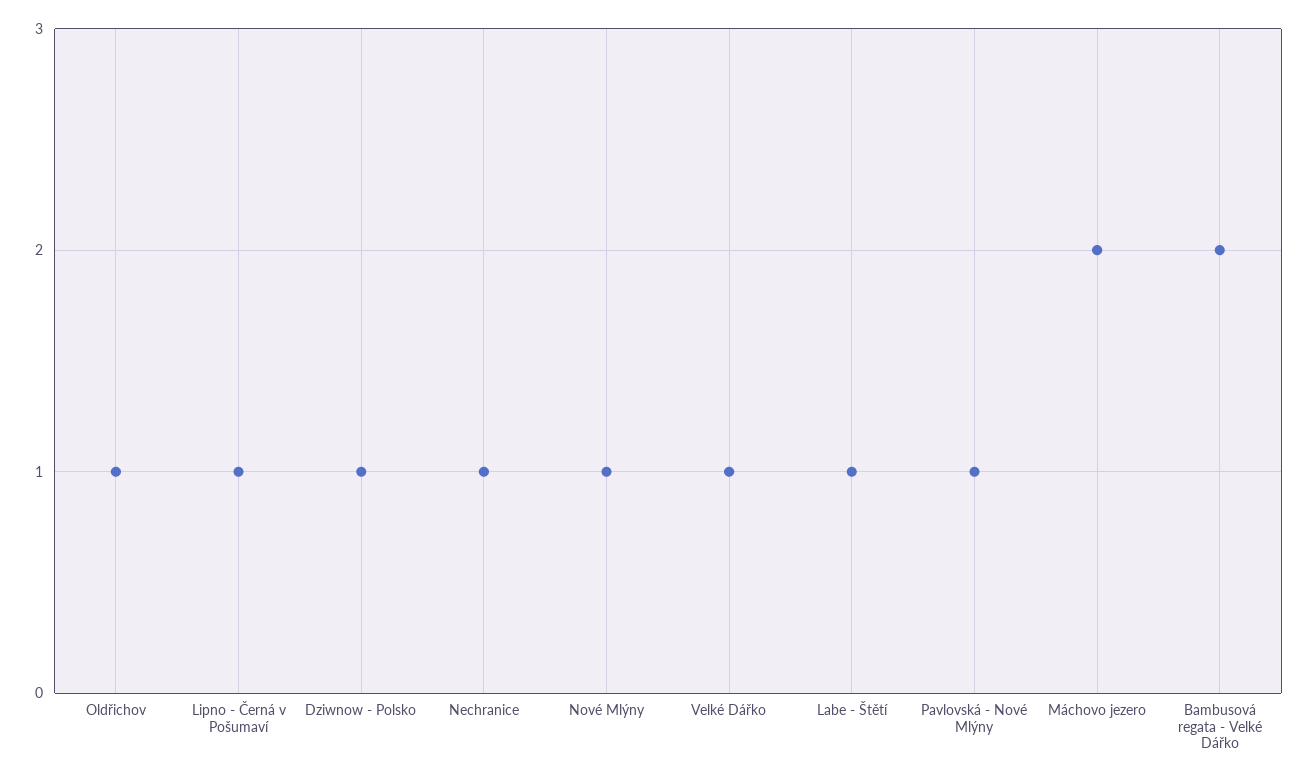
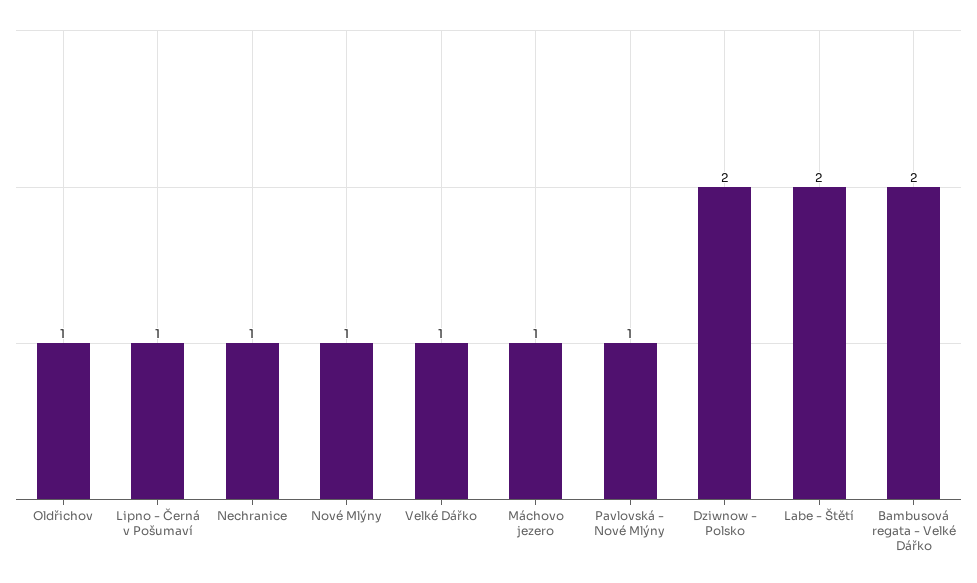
  {
    "Oldřichov": 1,
    "Lipno - Černá v Pošumaví": 1,
-   "Dziwnow - Polsko": 1,
+   "Dziwnow - Polsko": 2,
    "Nechranice": 1,
    "Nové Mlýny": 1,
    "Velké Dářko": 1,
-   "Labe - Štětí": 1,
+   "Labe - Štětí": 2,
    "Pavlovská - Nové Mlýny": 1,
-   "Máchovo jezero": 2,
+   "Máchovo jezero": 1,
    "Bambusová regata - Velké Dářko": 2
  }

